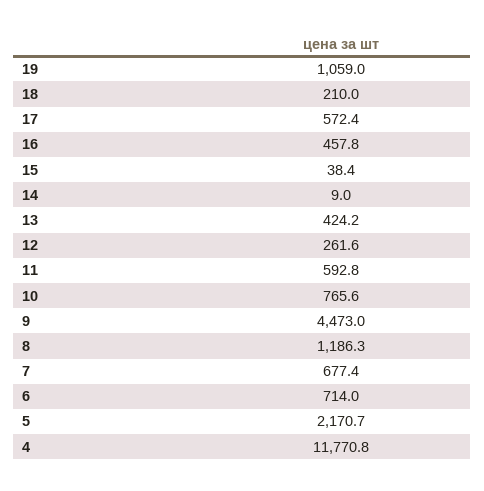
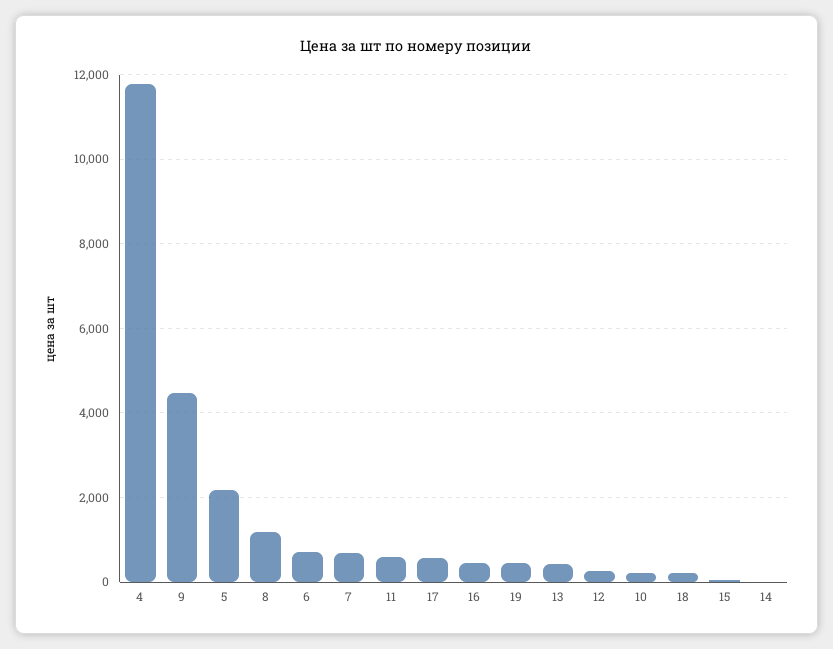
  {
-   "19": 1059,
+   "19": 400,
    "18": 210,
    "17": 572.4,
    "16": 457.8,
    "15": 38.4,
    "14": 9,
    "13": 424.2,
    "12": 261.6,
    "11": 592.8,
-   "10": 765.6,
+   "10": 200,
    "9": 4473,
    "8": 1186.3,
    "7": 677.4,
    "6": 714,
    "5": 2170.7,
    "4": 11770.8
  }

